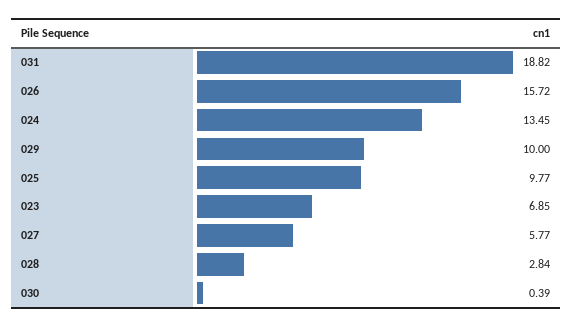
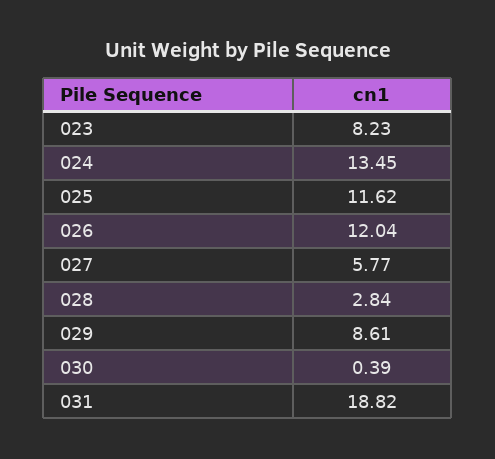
  {
    "031": 18.82,
-   "026": 15.72,
+   "026": 12.04,
    "024": 13.45,
-   "029": 10,
+   "029": 8.61,
-   "025": 9.77,
+   "025": 11.62,
-   "023": 6.85,
+   "023": 8.23,
    "027": 5.77,
    "028": 2.84,
    "030": 0.39
  }

